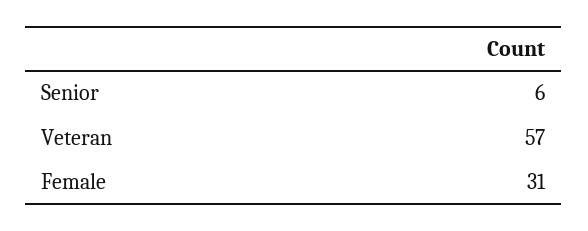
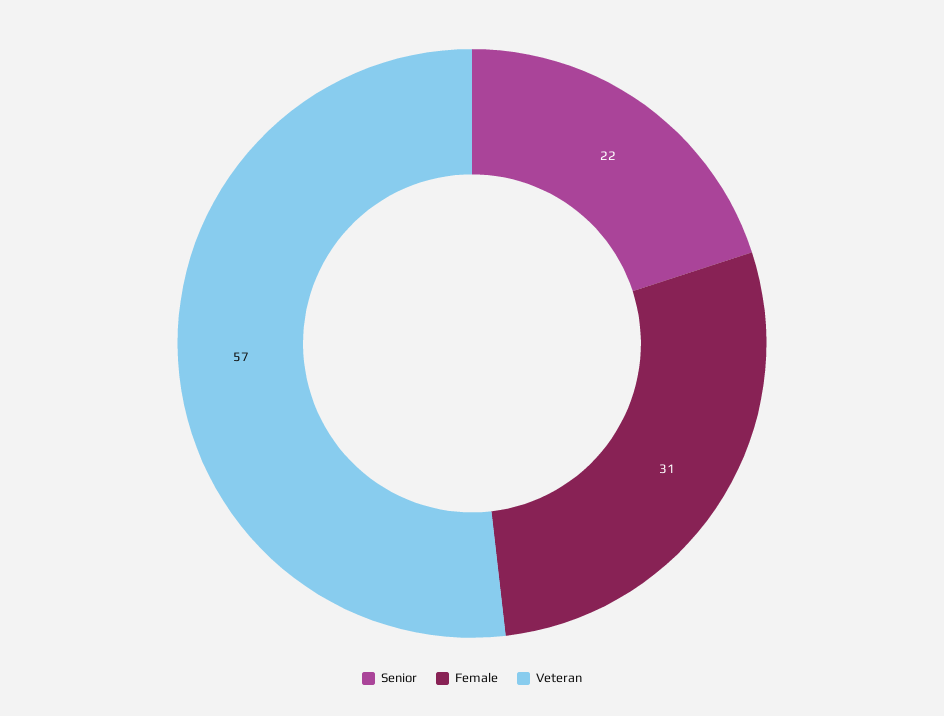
  {
-   "Senior": 6,
+   "Senior": 22,
    "Veteran": 57,
    "Female": 31
  }

